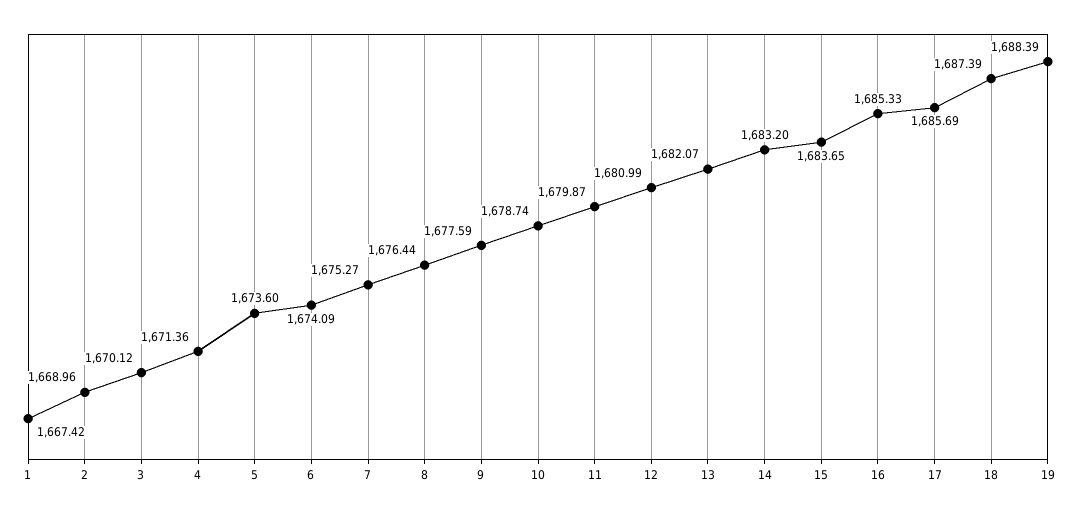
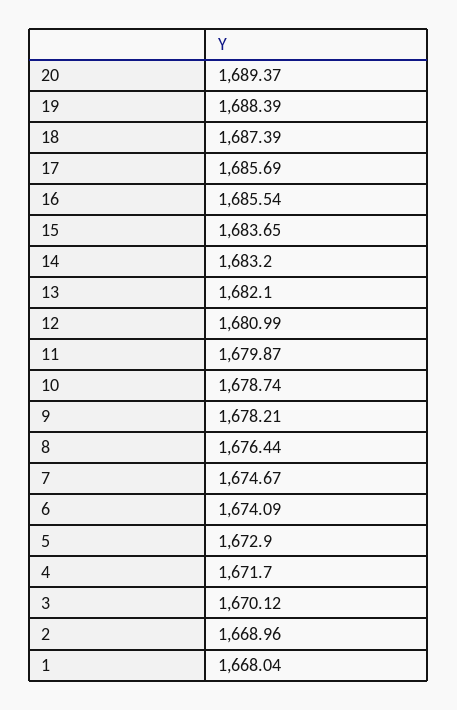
  {
-   "1": 1667.42,
+   "1": 1668.04,
    "2": 1668.96,
    "3": 1670.12,
-   "4": 1671.36,
+   "4": 1671.7,
-   "5": 1673.6,
+   "5": 1672.9,
    "6": 1674.09,
-   "7": 1675.27,
+   "7": 1674.67,
    "8": 1676.44,
-   "9": 1677.59,
+   "9": 1678.21,
    "10": 1678.74,
    "11": 1679.87,
    "12": 1680.99,
-   "13": 1682.07,
+   "13": 1682.1,
    "14": 1683.2,
    "15": 1683.65,
-   "16": 1685.33,
+   "16": 1685.54,
    "17": 1685.69,
    "18": 1687.39,
-   "19": 1688.39
+   "19": 1688.39,
+   "20": 1689.37
  }

